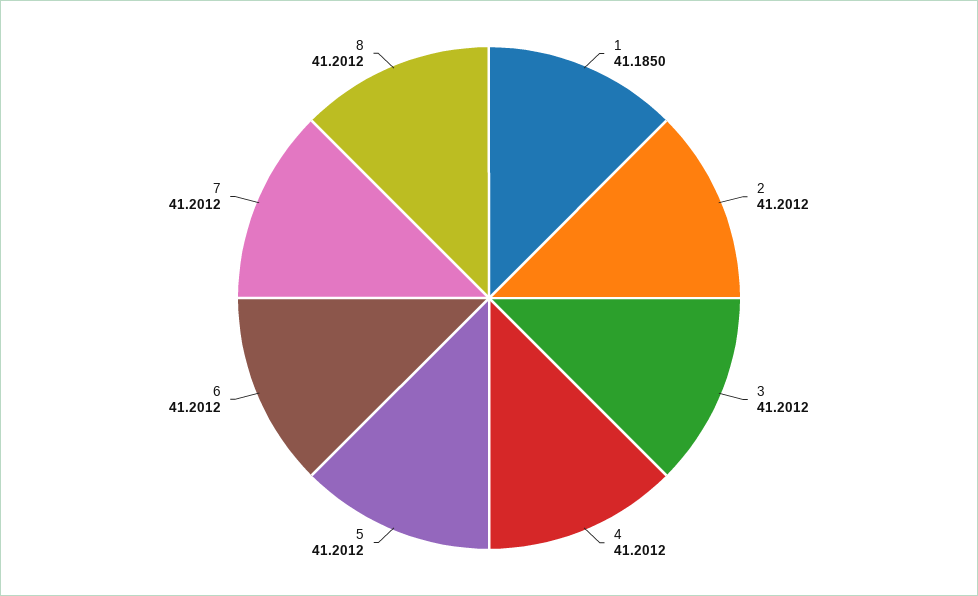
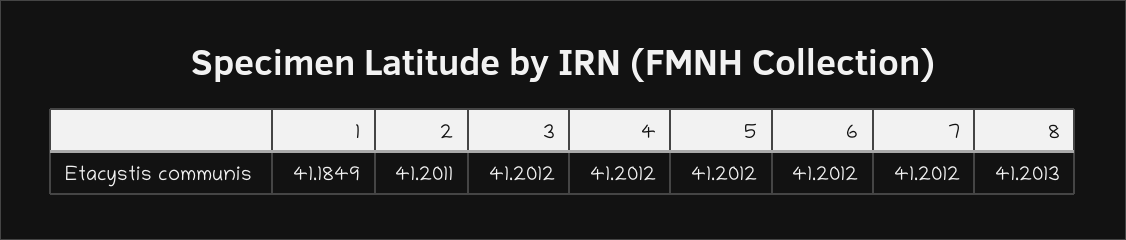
  {
-   "1": 41.185,
+   "1": 41.1849,
-   "2": 41.2012,
+   "2": 41.2011,
    "3": 41.2012,
    "4": 41.2012,
    "5": 41.2012,
    "6": 41.2012,
    "7": 41.2012,
-   "8": 41.2012
+   "8": 41.2013
  }

